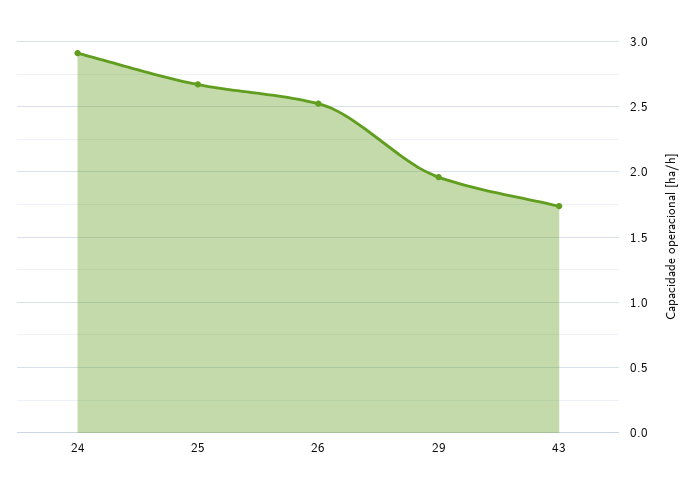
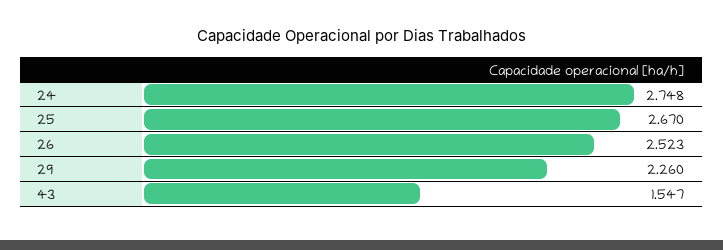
  {
-   "24": 2.9,
+   "24": 2.748,
    "25": 2.67,
    "26": 2.523,
-   "29": 1.95,
+   "29": 2.26,
-   "43": 1.75
+   "43": 1.547
  }

